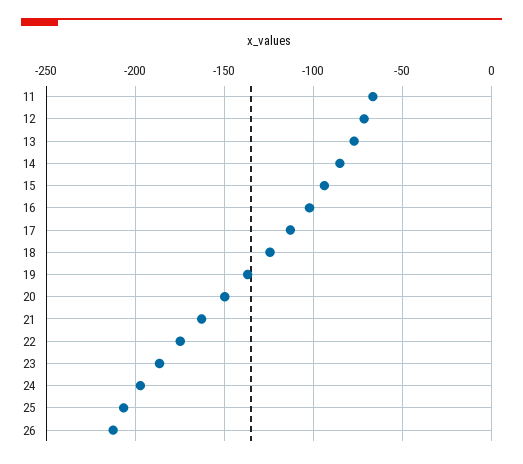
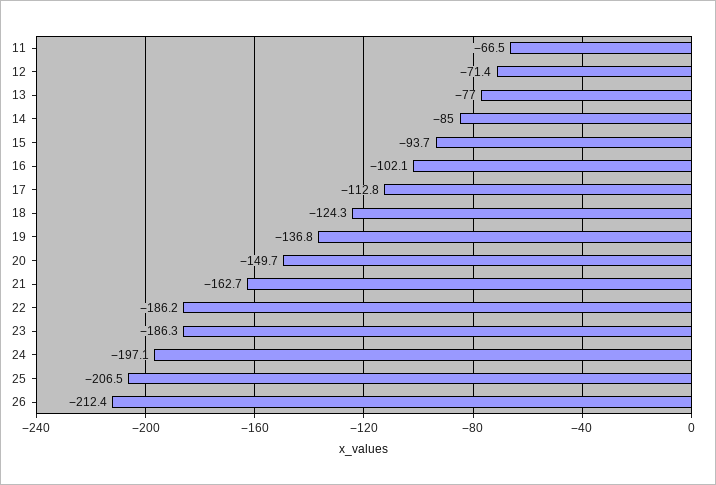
  {
    "11": -66.5,
    "12": -71.4,
    "13": -77,
    "14": -85,
    "15": -93.7,
    "16": -102.1,
    "17": -112.8,
    "18": -124.3,
    "19": -136.8,
    "20": -149.7,
    "21": -162.7,
-   "22": -175,
+   "22": -186.2,
    "23": -186.3,
    "24": -197.1,
    "25": -206.5,
    "26": -212.4
  }

